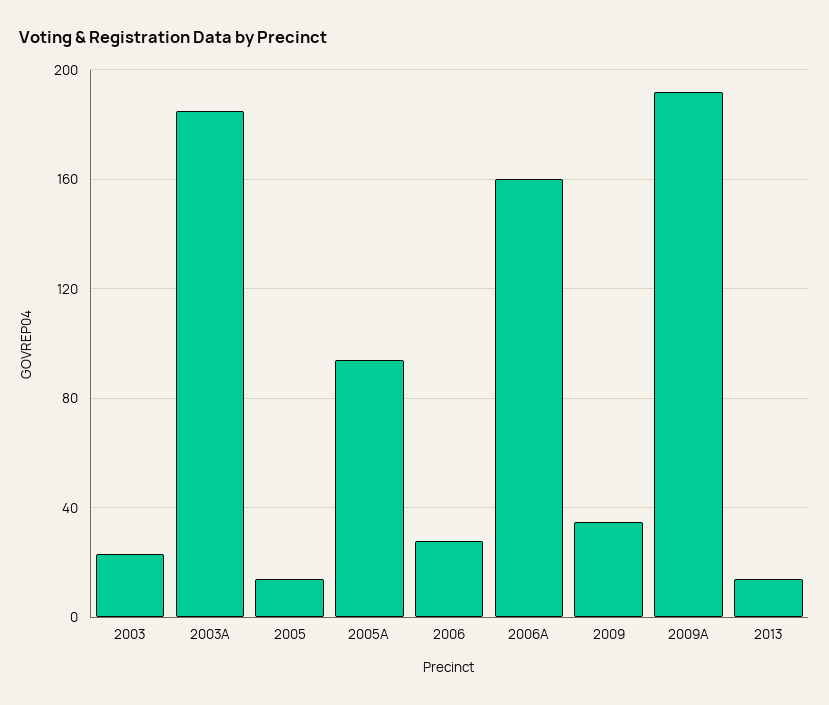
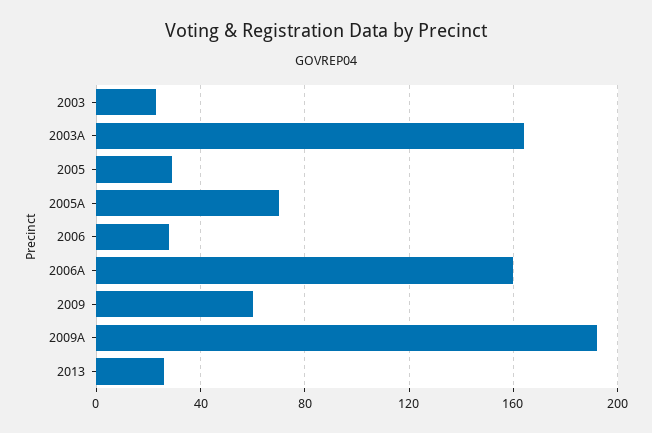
  {
    "2003": 25,
-   "2003A": 185,
+   "2003A": 165,
-   "2005": 15,
+   "2005": 30,
-   "2005A": 95,
+   "2005A": 70,
    "2006": 30,
    "2006A": 160,
-   "2009": 35,
+   "2009": 60,
    "2009A": 190,
-   "2013": 15
+   "2013": 25
  }

